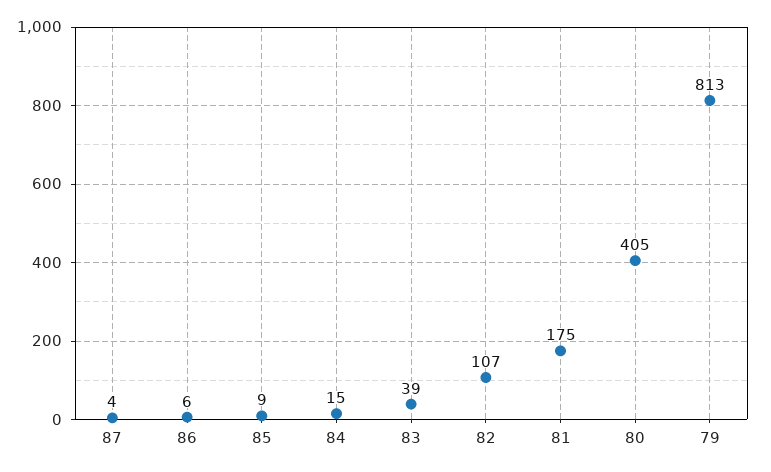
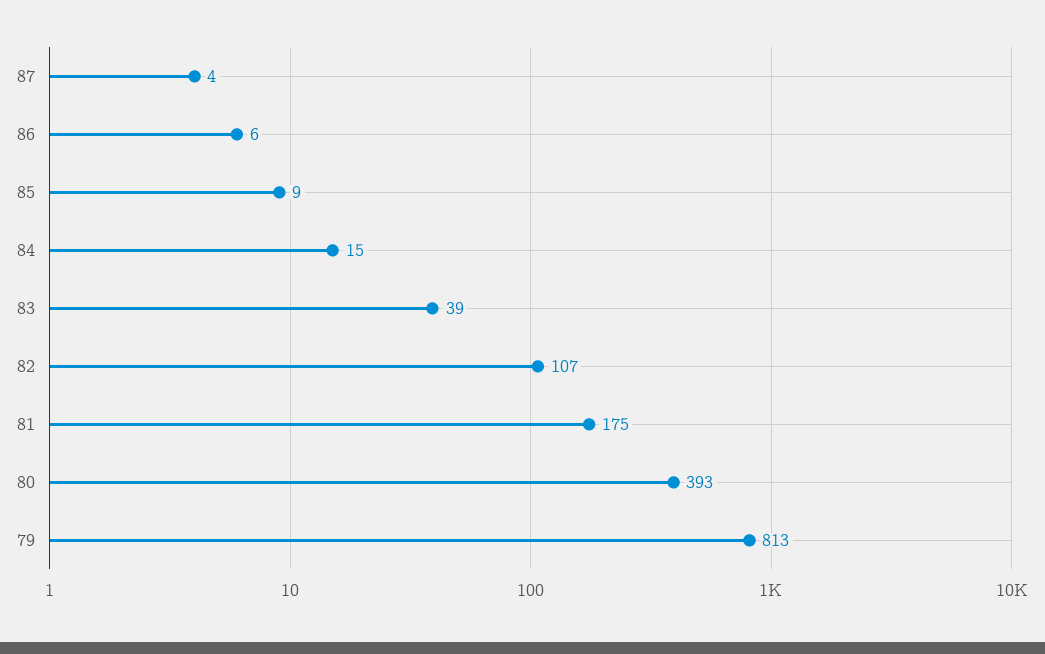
  {
    "87": 4,
    "86": 6,
    "85": 9,
    "84": 15,
    "83": 39,
    "82": 107,
    "81": 175,
-   "80": 405,
+   "80": 393,
    "79": 813
  }

